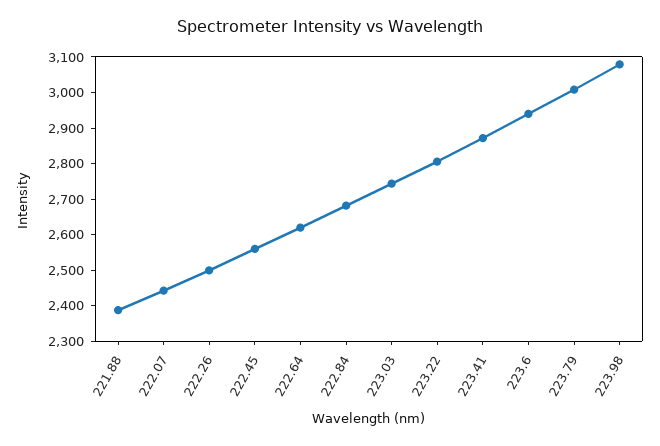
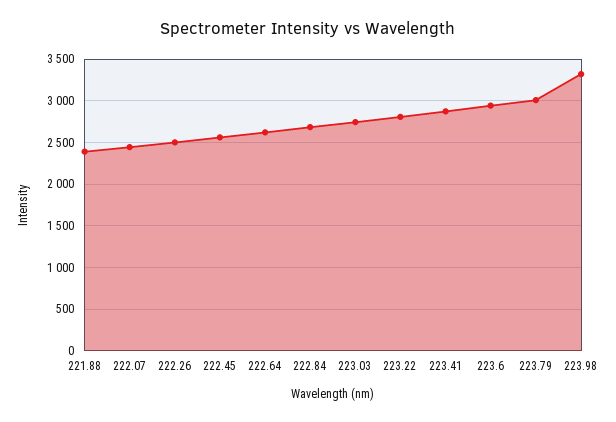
  {
    "221.88": 2400,
    "222.07": 2450,
    "222.26": 2500,
    "222.45": 2550,
    "222.64": 2625,
    "222.84": 2675,
    "223.03": 2750,
    "223.22": 2800,
    "223.41": 2875,
    "223.6": 2950,
    "223.79": 3000,
-   "223.98": 3075
+   "223.98": 3300
  }

